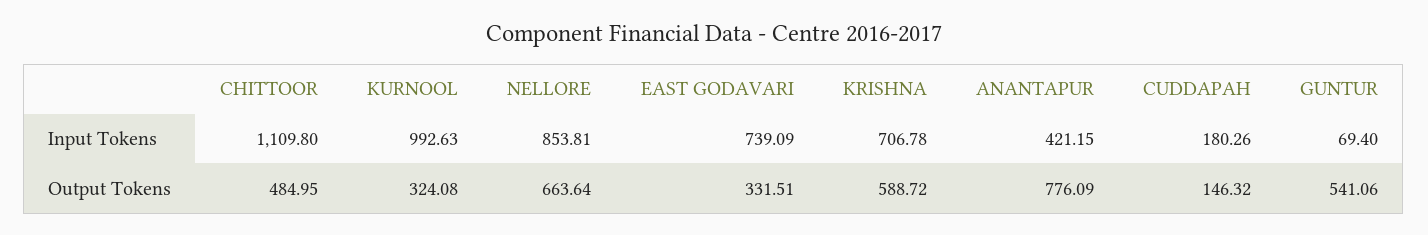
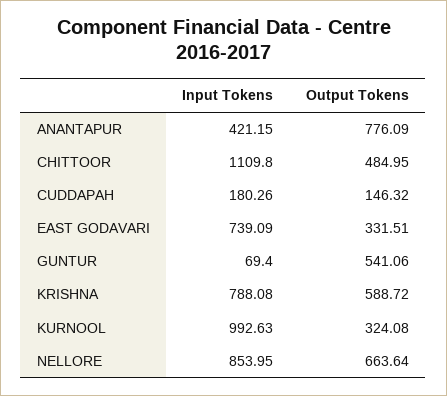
  {
    "CHITTOOR": {
      "Input Tokens": 1109.8,
      "Output Tokens": 484.95
    },
    "KURNOOL": {
      "Input Tokens": 992.63,
      "Output Tokens": 324.08
    },
    "NELLORE": {
-     "Input Tokens": 853.81,
+     "Input Tokens": 853.95,
      "Output Tokens": 663.64
    },
    "EAST GODAVARI": {
      "Input Tokens": 739.09,
      "Output Tokens": 331.51
    },
    "KRISHNA": {
-     "Input Tokens": 706.78,
+     "Input Tokens": 788.08,
      "Output Tokens": 588.72
    },
    "ANANTAPUR": {
      "Input Tokens": 421.15,
      "Output Tokens": 776.09
    },
    "CUDDAPAH": {
      "Input Tokens": 180.26,
      "Output Tokens": 146.32
    },
    "GUNTUR": {
      "Input Tokens": 69.4,
      "Output Tokens": 541.06
    }
  }

